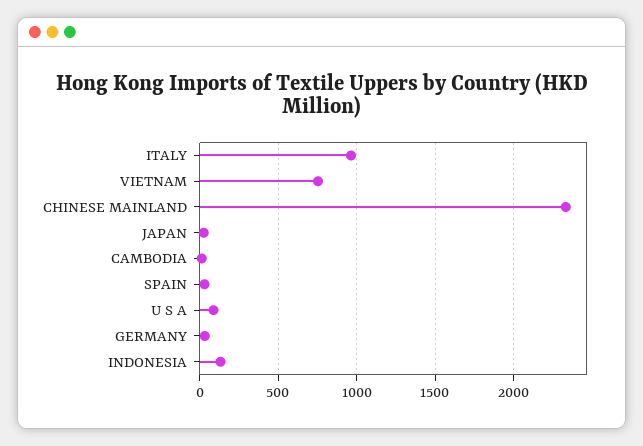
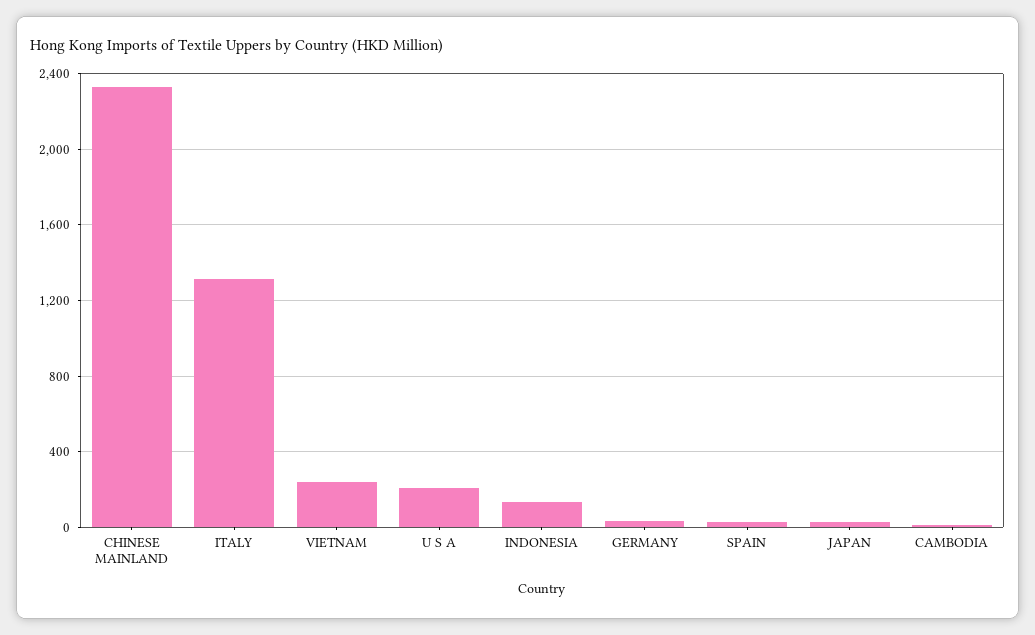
  {
-   "ITALY": 950,
+   "ITALY": 1300,
-   "VIETNAM": 750,
+   "VIETNAM": 250,
    "CHINESE MAINLAND": 2350,
    "JAPAN": 50,
    "CAMBODIA": 0,
    "SPAIN": 50,
-   "U S A": 100,
+   "U S A": 200,
    "GERMANY": 50,
    "INDONESIA": 150
  }

